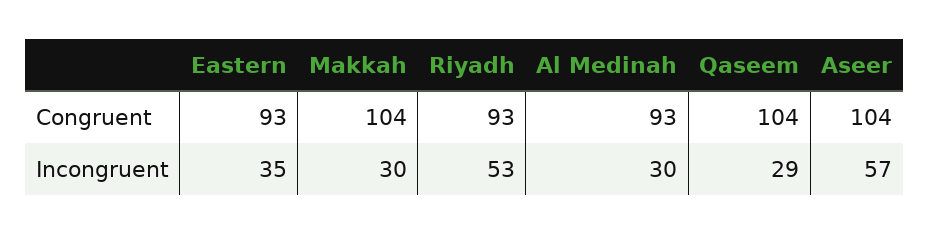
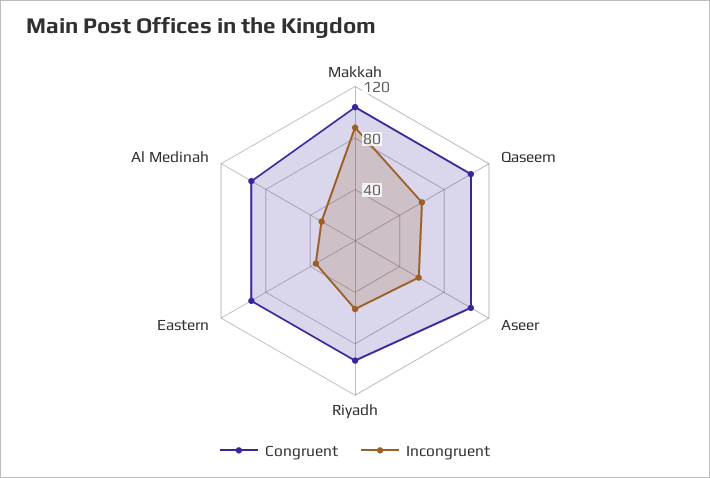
  {
    "Congruent": {
      "Eastern": 93,
      "Makkah": 104,
      "Riyadh": 93,
      "Al Medinah": 93,
      "Qaseem": 104,
      "Aseer": 104
    },
    "Incongruent": {
      "Eastern": 35,
-     "Makkah": 30,
+     "Makkah": 90,
      "Riyadh": 53,
      "Al Medinah": 30,
-     "Qaseem": 29,
+     "Qaseem": 60,
      "Aseer": 57
    }
  }

